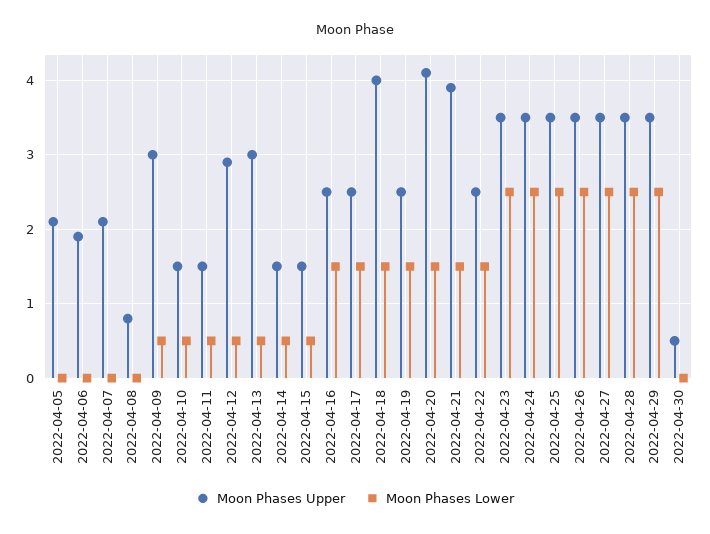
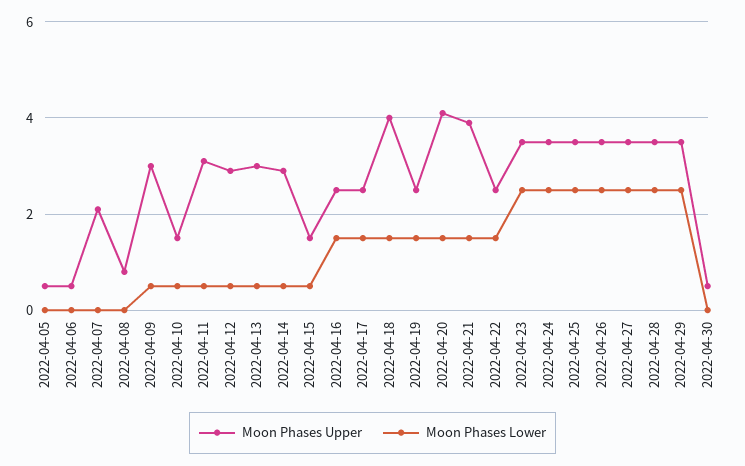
  {
    "Moon Phases Upper": {
-     "2022-04-05": 2.1,
+     "2022-04-05": 0.5,
-     "2022-04-06": 1.9,
+     "2022-04-06": 0.5,
      "2022-04-07": 2.1,
      "2022-04-08": 0.8,
      "2022-04-09": 3,
      "2022-04-10": 1.5,
-     "2022-04-11": 1.5,
+     "2022-04-11": 3,
      "2022-04-12": 2.9,
      "2022-04-13": 3,
-     "2022-04-14": 1.5,
+     "2022-04-14": 3,
      "2022-04-15": 1.5,
      "2022-04-16": 2.5,
      "2022-04-17": 2.5,
      "2022-04-18": 4,
      "2022-04-19": 2.5,
      "2022-04-20": 4.1,
      "2022-04-21": 3.9,
      "2022-04-22": 2.5,
      "2022-04-23": 3.5,
      "2022-04-24": 3.5,
      "2022-04-25": 3.5,
      "2022-04-26": 3.5,
      "2022-04-27": 3.5,
      "2022-04-28": 3.5,
      "2022-04-29": 3.5,
      "2022-04-30": 0.5
    },
    "Moon Phases Lower": {
      "2022-04-05": 0,
      "2022-04-06": 0,
      "2022-04-07": 0,
      "2022-04-08": 0,
      "2022-04-09": 0.5,
      "2022-04-10": 0.5,
      "2022-04-11": 0.5,
      "2022-04-12": 0.5,
      "2022-04-13": 0.5,
      "2022-04-14": 0.5,
      "2022-04-15": 0.5,
      "2022-04-16": 1.5,
      "2022-04-17": 1.5,
      "2022-04-18": 1.5,
      "2022-04-19": 1.5,
      "2022-04-20": 1.5,
      "2022-04-21": 1.5,
      "2022-04-22": 1.5,
      "2022-04-23": 2.5,
      "2022-04-24": 2.5,
      "2022-04-25": 2.5,
      "2022-04-26": 2.5,
      "2022-04-27": 2.5,
      "2022-04-28": 2.5,
      "2022-04-29": 2.5,
      "2022-04-30": 0
    }
  }

